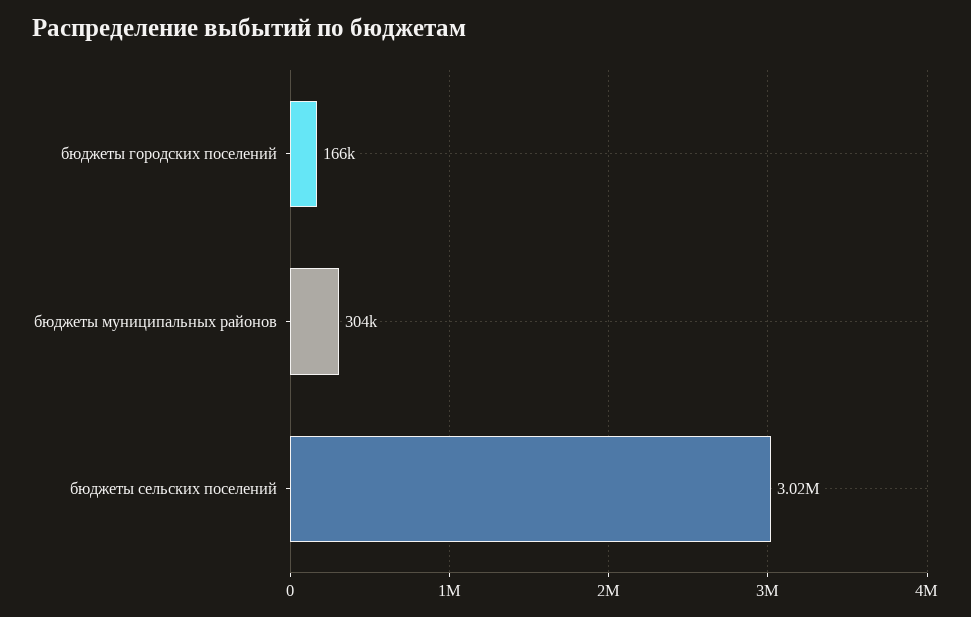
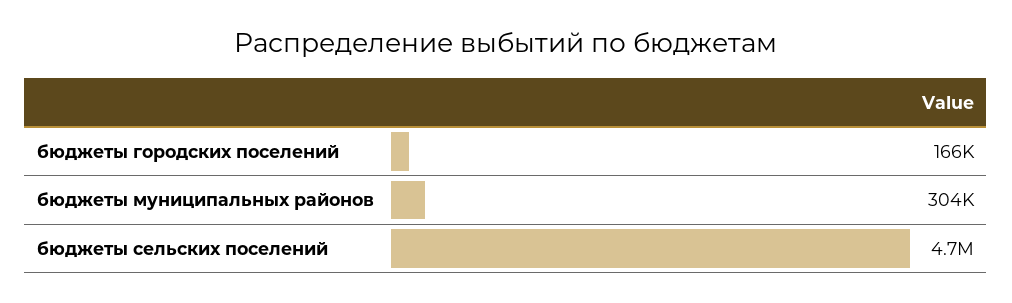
  {
    "бюджеты городских поселений": 166000,
    "бюджеты муниципальных районов": 304000,
-   "бюджеты сельских поселений": 3020000
+   "бюджеты сельских поселений": 4700000
  }

